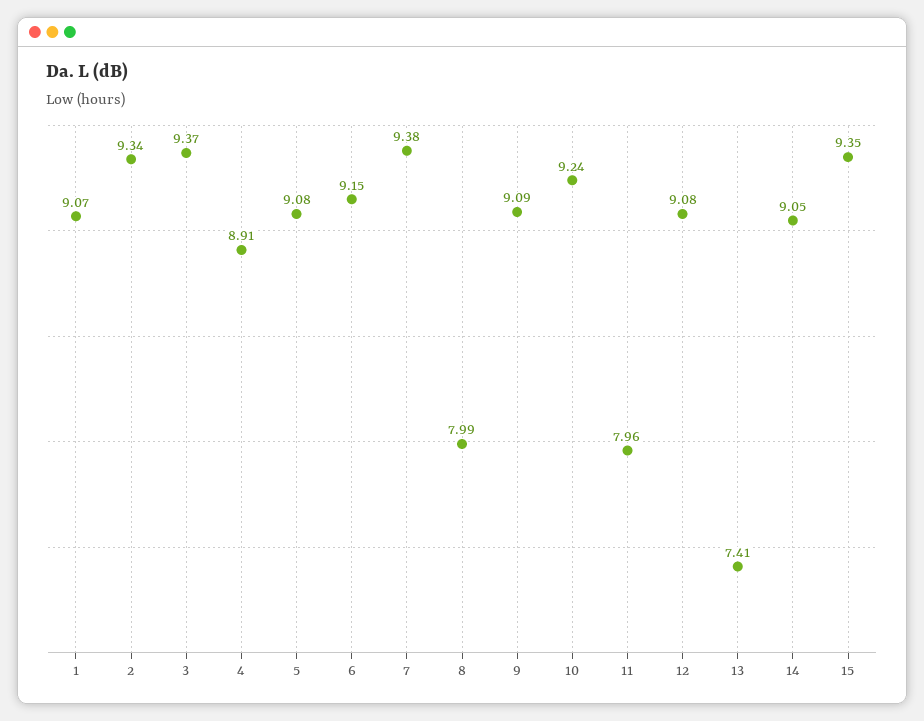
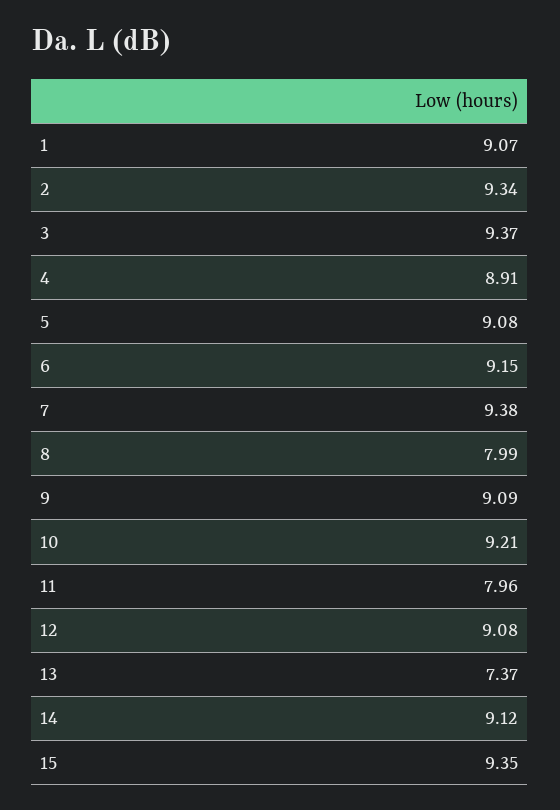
  {
    "1": 9.07,
    "2": 9.34,
    "3": 9.37,
    "4": 8.91,
    "5": 9.08,
    "6": 9.15,
    "7": 9.38,
    "8": 7.99,
    "9": 9.09,
-   "10": 9.24,
+   "10": 9.21,
    "11": 7.96,
    "12": 9.08,
-   "13": 7.41,
+   "13": 7.37,
-   "14": 9.05,
+   "14": 9.12,
    "15": 9.35
  }

